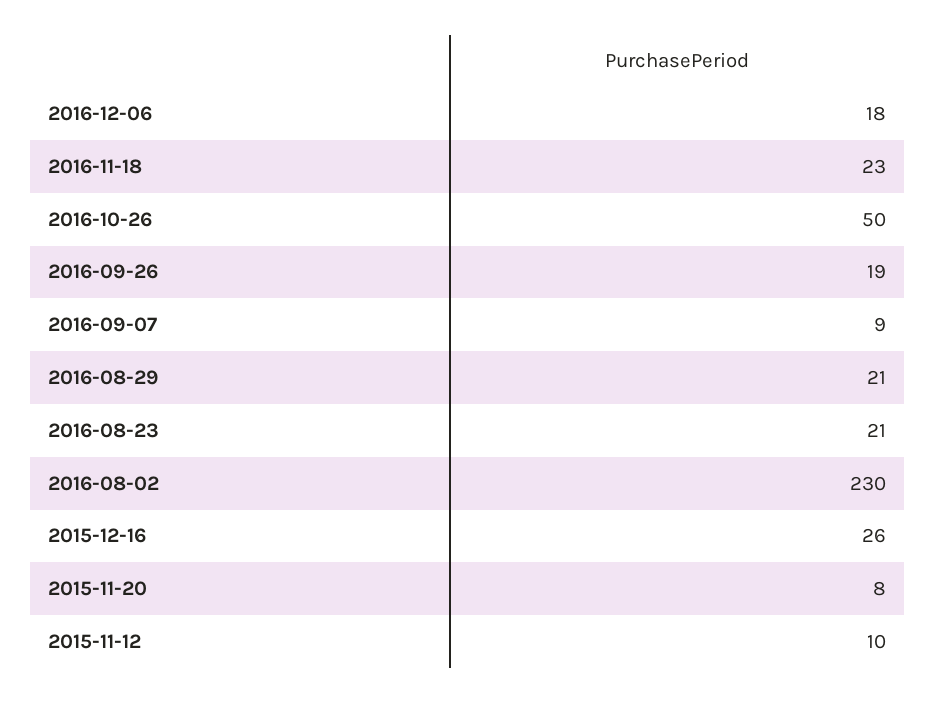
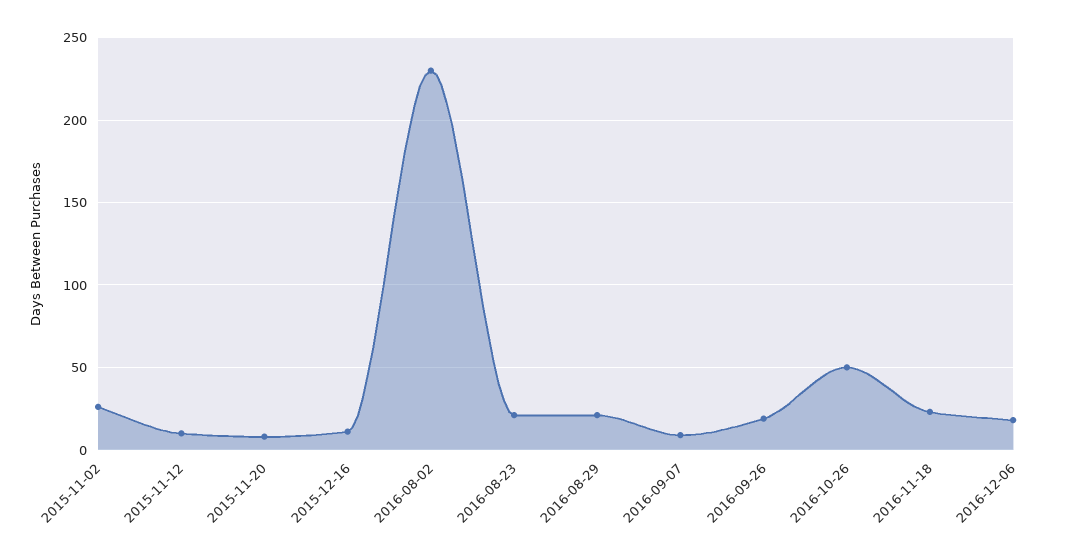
  {
    "2016-12-06": 18,
    "2016-11-18": 23,
    "2016-10-26": 50,
    "2016-09-26": 19,
    "2016-09-07": 9,
    "2016-08-29": 21,
    "2016-08-23": 21,
    "2016-08-02": 230,
-   "2015-12-16": 26,
+   "2015-12-16": 10,
    "2015-11-20": 8,
-   "2015-11-12": 10
+   "2015-11-12": 10,
+   "2015-11-02": 25
  }

